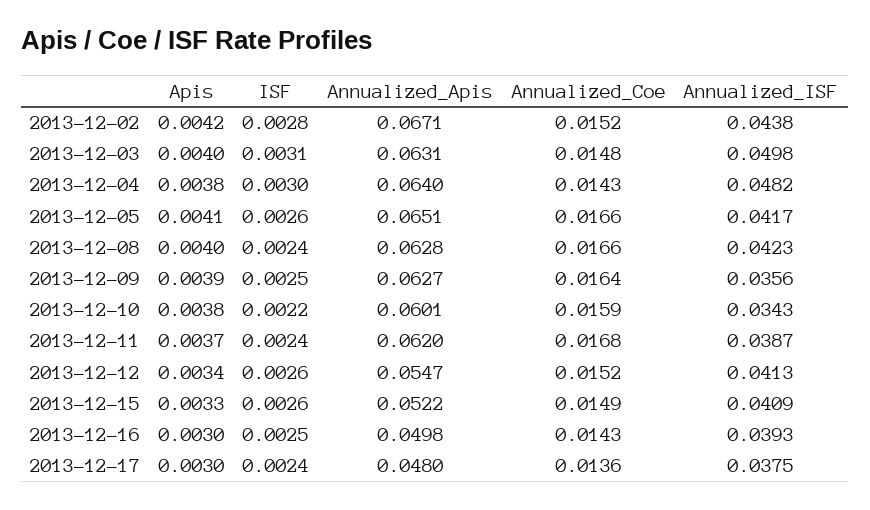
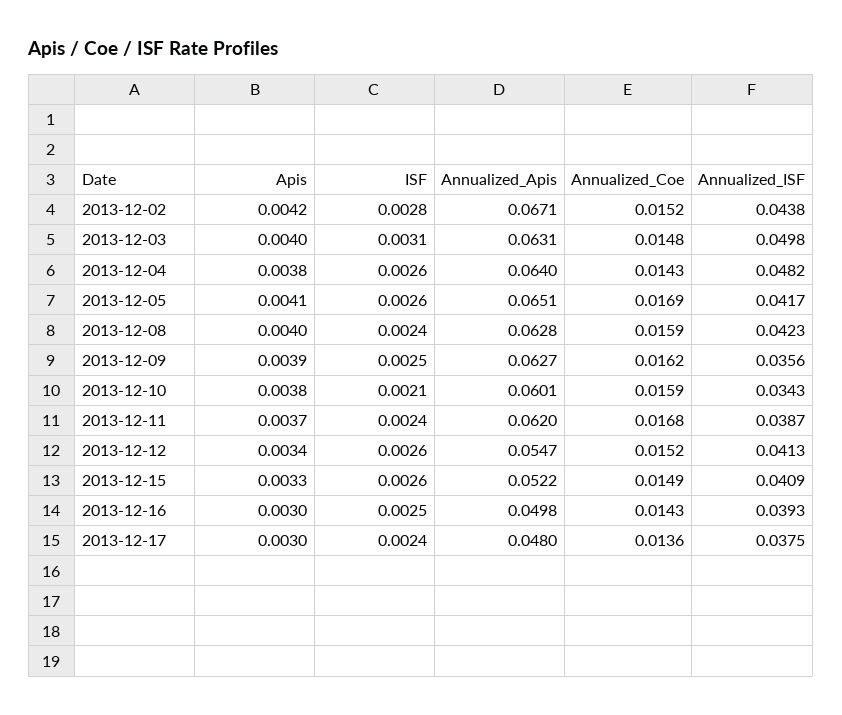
  {
    "Apis": {
      "2013-12-02": 0.0042,
      "2013-12-03": 0.004,
      "2013-12-04": 0.0038,
      "2013-12-05": 0.0041,
      "2013-12-08": 0.004,
      "2013-12-09": 0.0039,
      "2013-12-10": 0.0038,
      "2013-12-11": 0.0037,
      "2013-12-12": 0.0034,
      "2013-12-15": 0.0033,
      "2013-12-16": 0.003,
      "2013-12-17": 0.003
    },
    "ISF": {
      "2013-12-02": 0.0028,
      "2013-12-03": 0.0031,
-     "2013-12-04": 0.003,
+     "2013-12-04": 0.0026,
      "2013-12-05": 0.0026,
      "2013-12-08": 0.0024,
      "2013-12-09": 0.0025,
-     "2013-12-10": 0.0022,
+     "2013-12-10": 0.0021,
      "2013-12-11": 0.0024,
      "2013-12-12": 0.0026,
      "2013-12-15": 0.0026,
      "2013-12-16": 0.0025,
      "2013-12-17": 0.0024
    },
    "Annualized_Apis": {
      "2013-12-02": 0.0671,
      "2013-12-03": 0.0631,
      "2013-12-04": 0.064,
      "2013-12-05": 0.0651,
      "2013-12-08": 0.0628,
      "2013-12-09": 0.0627,
      "2013-12-10": 0.0601,
      "2013-12-11": 0.062,
      "2013-12-12": 0.0547,
      "2013-12-15": 0.0522,
      "2013-12-16": 0.0498,
      "2013-12-17": 0.048
    },
    "Annualized_Coe": {
      "2013-12-02": 0.0152,
      "2013-12-03": 0.0148,
      "2013-12-04": 0.0143,
-     "2013-12-05": 0.0166,
+     "2013-12-05": 0.0169,
-     "2013-12-08": 0.0166,
+     "2013-12-08": 0.0159,
-     "2013-12-09": 0.0164,
+     "2013-12-09": 0.0162,
      "2013-12-10": 0.0159,
      "2013-12-11": 0.0168,
      "2013-12-12": 0.0152,
      "2013-12-15": 0.0149,
      "2013-12-16": 0.0143,
      "2013-12-17": 0.0136
    },
    "Annualized_ISF": {
      "2013-12-02": 0.0438,
      "2013-12-03": 0.0498,
      "2013-12-04": 0.0482,
      "2013-12-05": 0.0417,
      "2013-12-08": 0.0423,
      "2013-12-09": 0.0356,
      "2013-12-10": 0.0343,
      "2013-12-11": 0.0387,
      "2013-12-12": 0.0413,
      "2013-12-15": 0.0409,
      "2013-12-16": 0.0393,
      "2013-12-17": 0.0375
    }
  }

